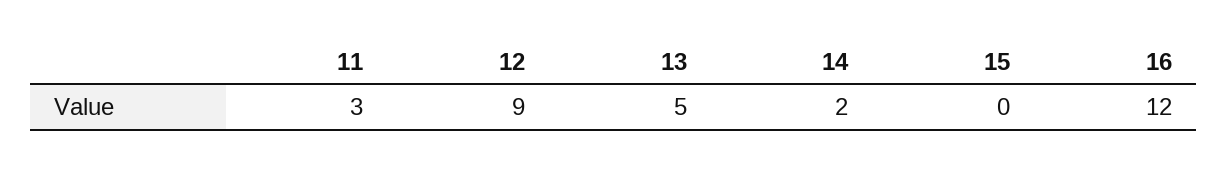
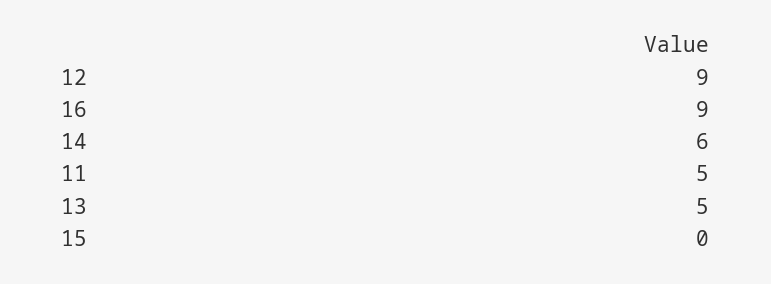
  {
-   "11": 3,
+   "11": 5,
    "12": 9,
    "13": 5,
-   "14": 2,
+   "14": 6,
    "15": 0,
-   "16": 12
+   "16": 9
  }

